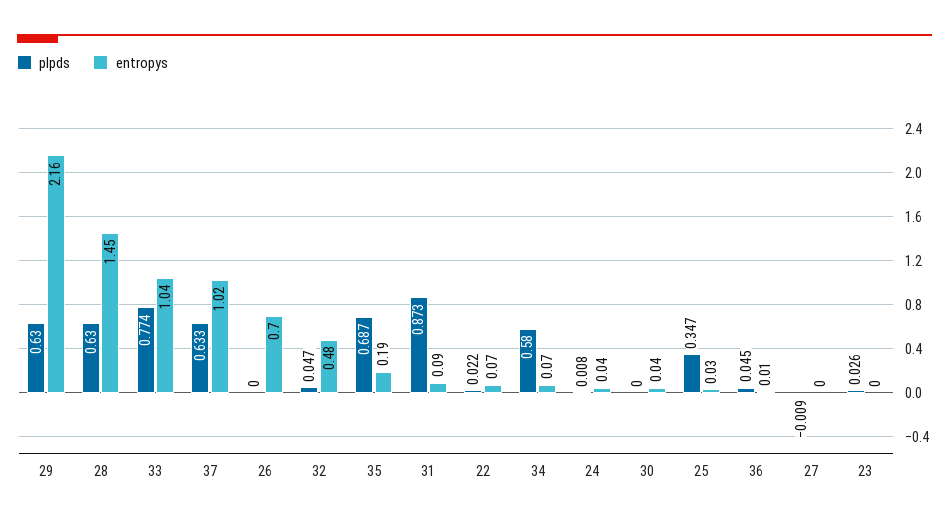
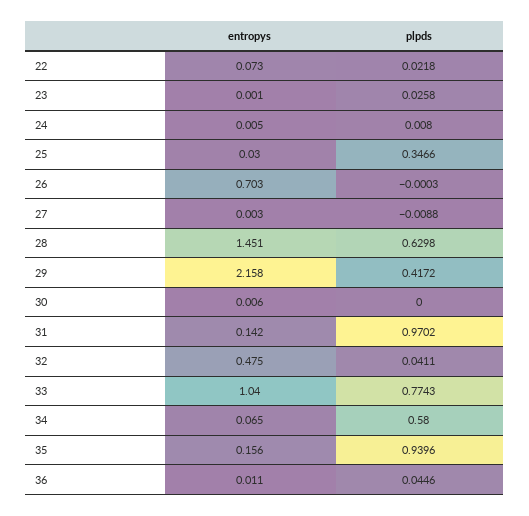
  {
    "plpds": {
-     "29": 0.63,
+     "29": 0.4172,
      "28": 0.6298,
      "33": 0.7743,
-     "37": 0.633,
      "26": -0.0003,
-     "32": 0.047,
+     "32": 0.0411,
-     "35": 0.687,
+     "35": 0.9396,
-     "31": 0.873,
+     "31": 0.9702,
      "22": 0.0218,
      "34": 0.58,
      "24": 0.008,
      "30": 0,
      "25": 0.3466,
      "36": 0.0446,
      "27": -0.0088,
      "23": 0.0258
    },
    "entropys": {
      "29": 2.158,
      "28": 1.451,
      "33": 1.04,
-     "37": 1.02,
      "26": 0.703,
      "32": 0.475,
-     "35": 0.19,
+     "35": 0.156,
-     "31": 0.09,
+     "31": 0.142,
      "22": 0.073,
      "34": 0.065,
-     "24": 0.04,
+     "24": 0.005,
-     "30": 0.04,
+     "30": 0.006,
      "25": 0.03,
      "36": 0.011,
      "27": 0.003,
      "23": 0.001
    }
  }

